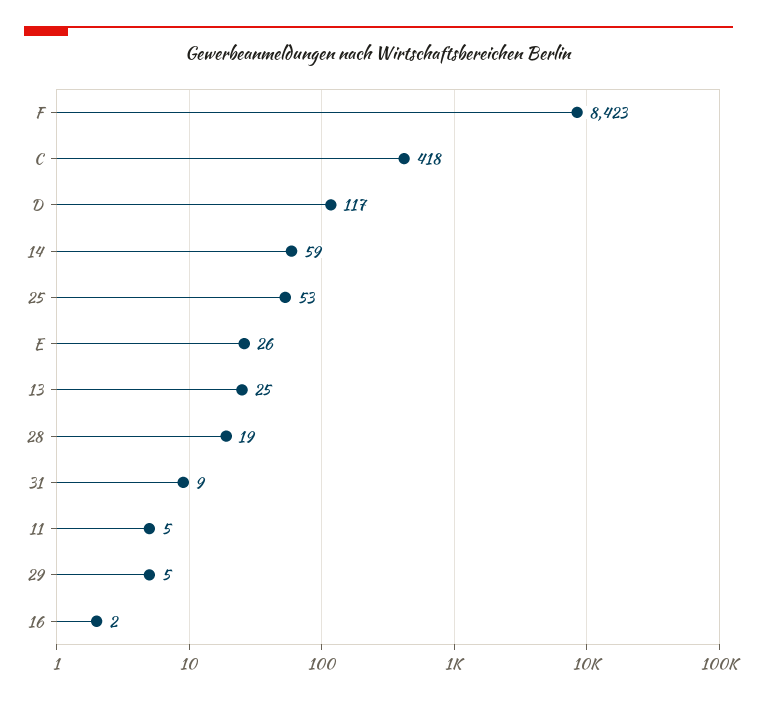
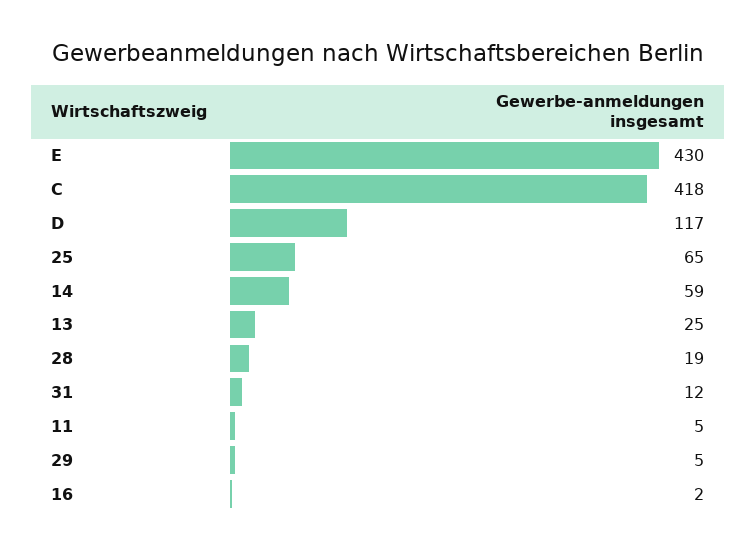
  {
-   "F": 8423,
    "C": 418,
    "D": 117,
    "14": 59,
-   "25": 53,
+   "25": 65,
-   "E": 26,
+   "E": 430,
    "13": 25,
    "28": 19,
-   "31": 9,
+   "31": 12,
    "11": 5,
    "29": 5,
    "16": 2
  }

